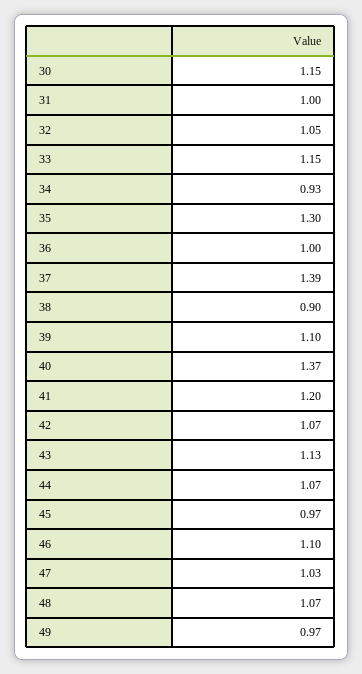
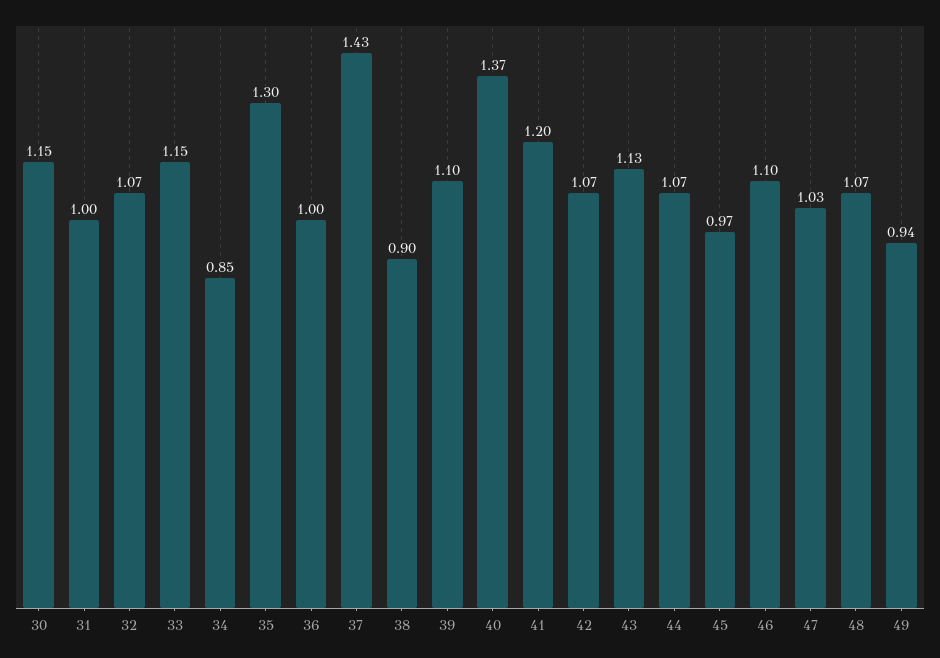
  {
    "30": 1.15,
    "31": 1,
-   "32": 1.05,
+   "32": 1.07,
    "33": 1.15,
-   "34": 0.93,
+   "34": 0.85,
    "35": 1.3,
    "36": 1,
-   "37": 1.39,
+   "37": 1.43,
    "38": 0.9,
    "39": 1.1,
    "40": 1.37,
    "41": 1.2,
    "42": 1.07,
    "43": 1.13,
    "44": 1.07,
    "45": 0.97,
    "46": 1.1,
    "47": 1.03,
    "48": 1.07,
-   "49": 0.97
+   "49": 0.94
  }

